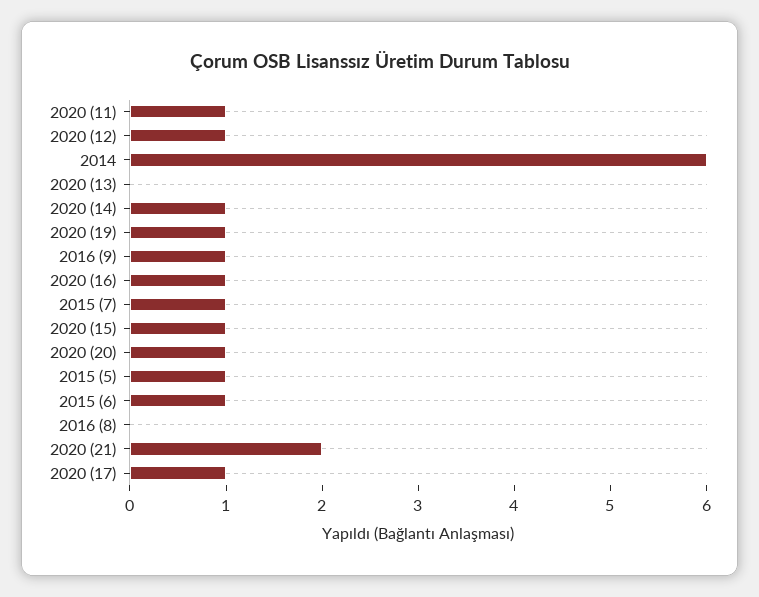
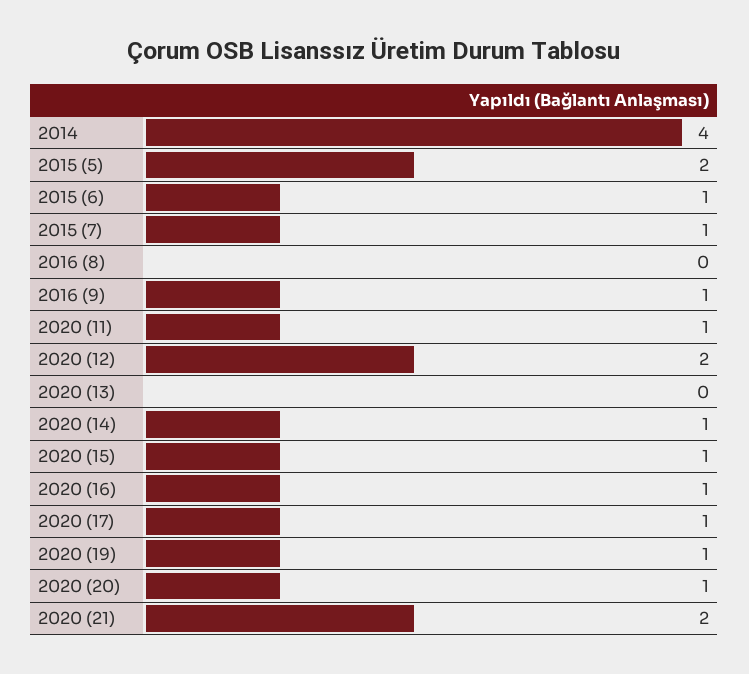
  {
    "2020 (11)": 1,
-   "2020 (12)": 1,
+   "2020 (12)": 2,
-   "2014": 6,
+   "2014": 4,
    "2020 (13)": 0,
    "2020 (14)": 1,
    "2020 (19)": 1,
    "2016 (9)": 1,
    "2020 (16)": 1,
    "2015 (7)": 1,
    "2020 (15)": 1,
    "2020 (20)": 1,
-   "2015 (5)": 1,
+   "2015 (5)": 2,
    "2015 (6)": 1,
    "2016 (8)": 0,
    "2020 (21)": 2,
    "2020 (17)": 1
  }

